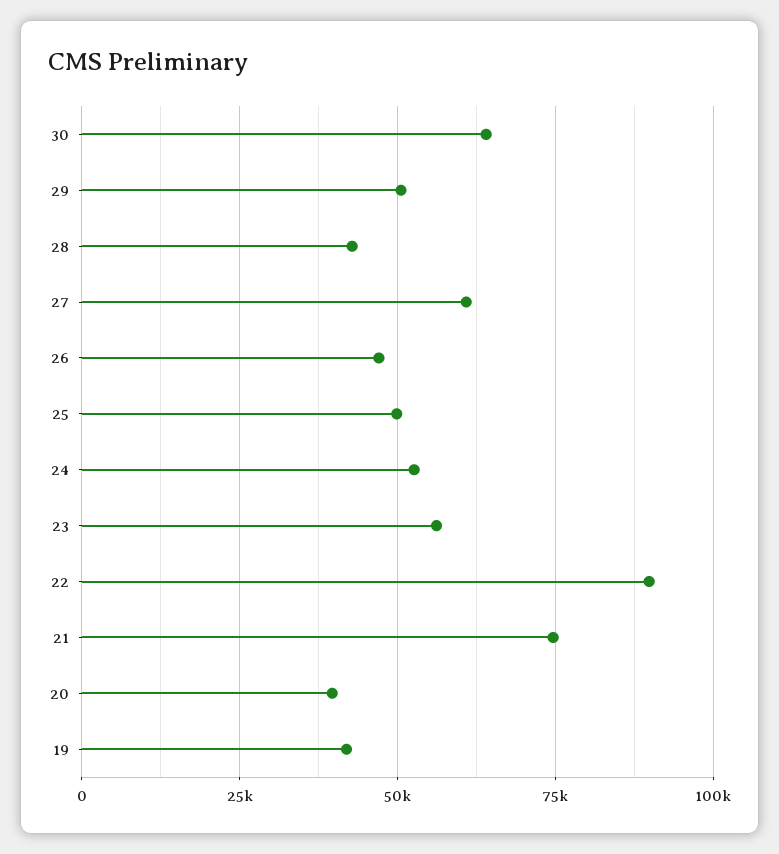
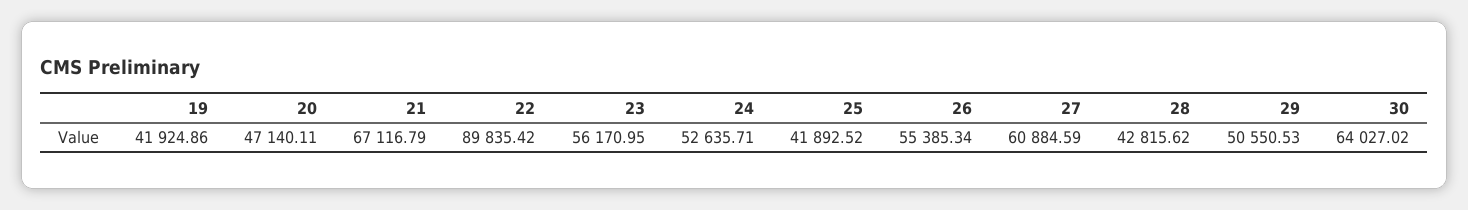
  {
    "30": 64027.02,
    "29": 50550.53,
    "28": 42815.62,
    "27": 60884.59,
-   "26": 47500,
+   "26": 55385.34,
-   "25": 50000,
+   "25": 41892.52,
    "24": 52635.71,
    "23": 56170.95,
    "22": 89835.42,
-   "21": 75000,
+   "21": 67116.79,
-   "20": 40000,
+   "20": 47140.11,
    "19": 41924.86
  }

